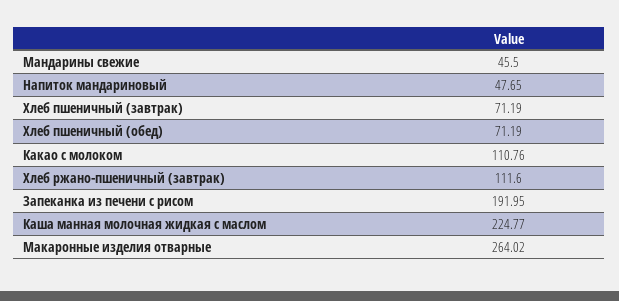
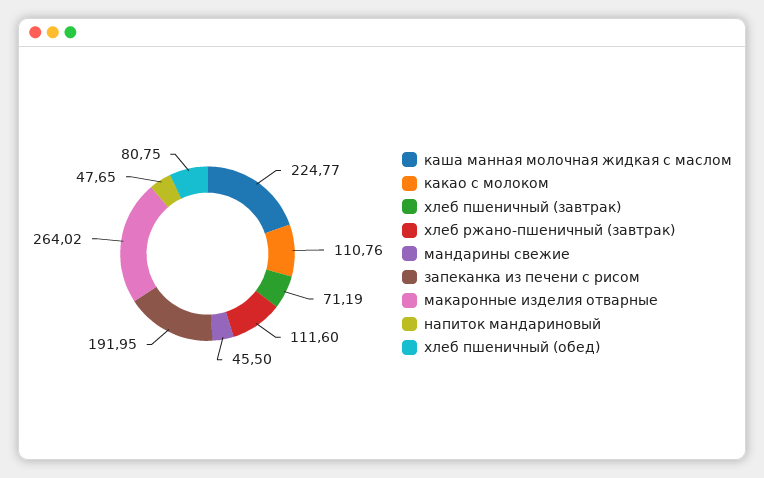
  {
    "Мандарины свежие": 45.5,
    "Напиток мандариновый": 47.65,
    "Хлеб пшеничный (завтрак)": 71.19,
-   "Хлеб пшеничный (обед)": 71.19,
+   "Хлеб пшеничный (обед)": 80.75,
    "Какао с молоком": 110.76,
    "Хлеб ржано-пшеничный (завтрак)": 111.6,
    "Запеканка из печени с рисом": 191.95,
    "Каша манная молочная жидкая с маслом": 224.77,
    "Макаронные изделия отварные": 264.02
  }

